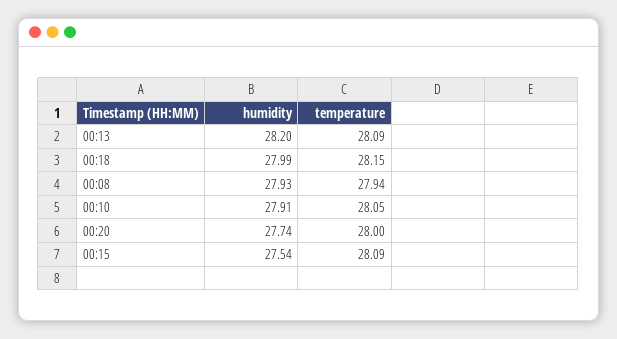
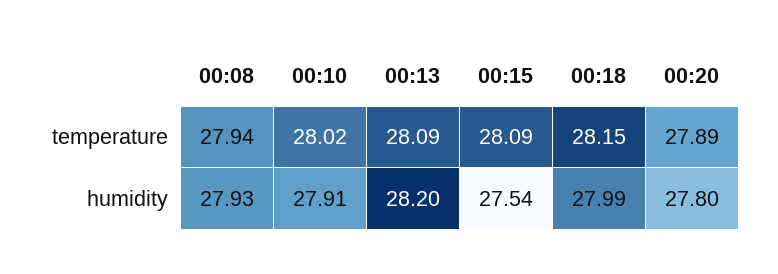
  {
    "humidity": {
      "00:13": 28.2,
      "00:18": 27.99,
      "00:08": 27.93,
      "00:10": 27.91,
-     "00:20": 27.74,
+     "00:20": 27.8,
      "00:15": 27.54
    },
    "temperature": {
      "00:13": 28.09,
      "00:18": 28.15,
      "00:08": 27.94,
-     "00:10": 28.05,
+     "00:10": 28.02,
-     "00:20": 28,
+     "00:20": 27.89,
      "00:15": 28.09
    }
  }

